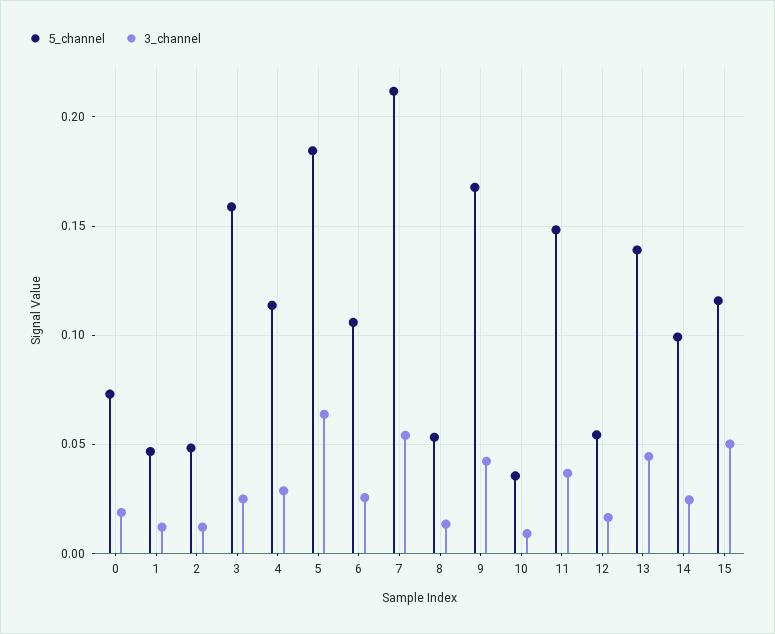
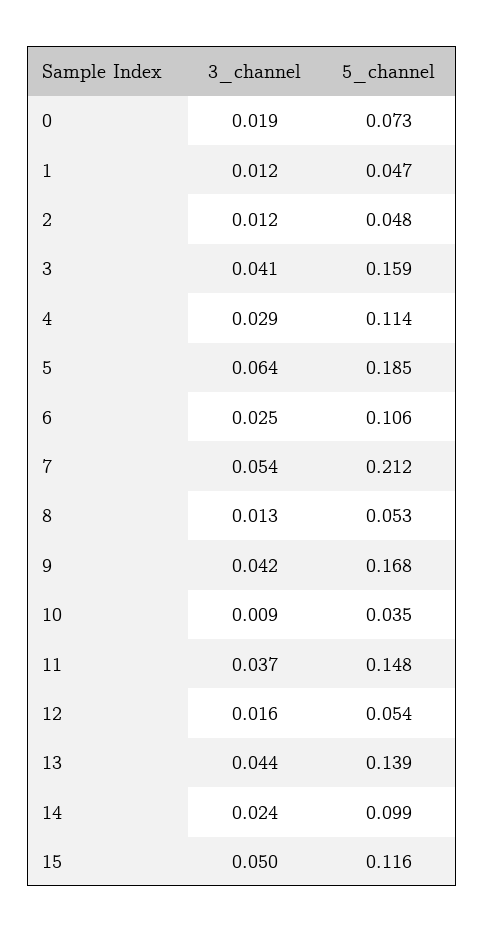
  {
    "5_channel": {
      "0": 0.073,
      "1": 0.047,
      "2": 0.048,
      "3": 0.159,
      "4": 0.114,
      "5": 0.185,
      "6": 0.106,
      "7": 0.212,
      "8": 0.053,
      "9": 0.168,
      "10": 0.035,
      "11": 0.148,
      "12": 0.054,
      "13": 0.139,
      "14": 0.099,
      "15": 0.116
    },
    "3_channel": {
      "0": 0.019,
      "1": 0.012,
      "2": 0.012,
-     "3": 0.025,
+     "3": 0.041,
      "4": 0.029,
      "5": 0.064,
      "6": 0.025,
      "7": 0.054,
      "8": 0.013,
      "9": 0.042,
      "10": 0.009,
      "11": 0.037,
      "12": 0.016,
      "13": 0.044,
      "14": 0.024,
      "15": 0.05
    }
  }

